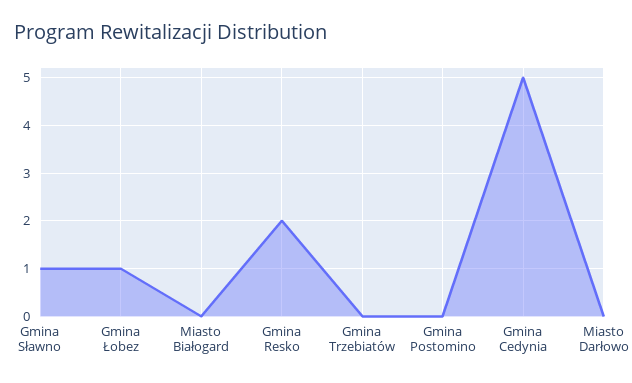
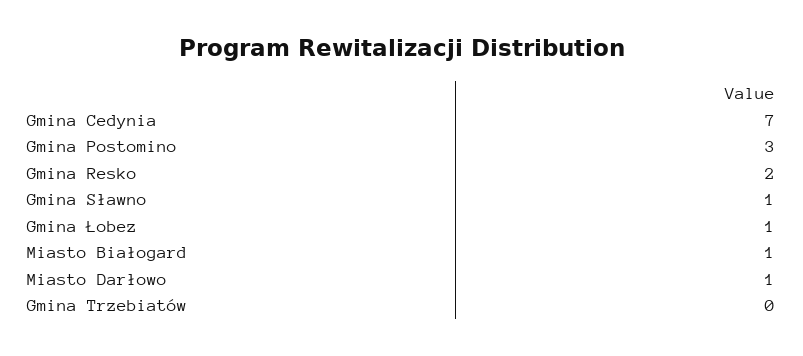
  {
    "Gmina Sławno": 1,
    "Gmina Łobez": 1,
-   "Miasto Białogard": 0,
+   "Miasto Białogard": 1,
    "Gmina Resko": 2,
    "Gmina Trzebiatów": 0,
-   "Gmina Postomino": 0,
+   "Gmina Postomino": 3,
-   "Gmina Cedynia": 5,
+   "Gmina Cedynia": 7,
-   "Miasto Darłowo": 0
+   "Miasto Darłowo": 1
  }

